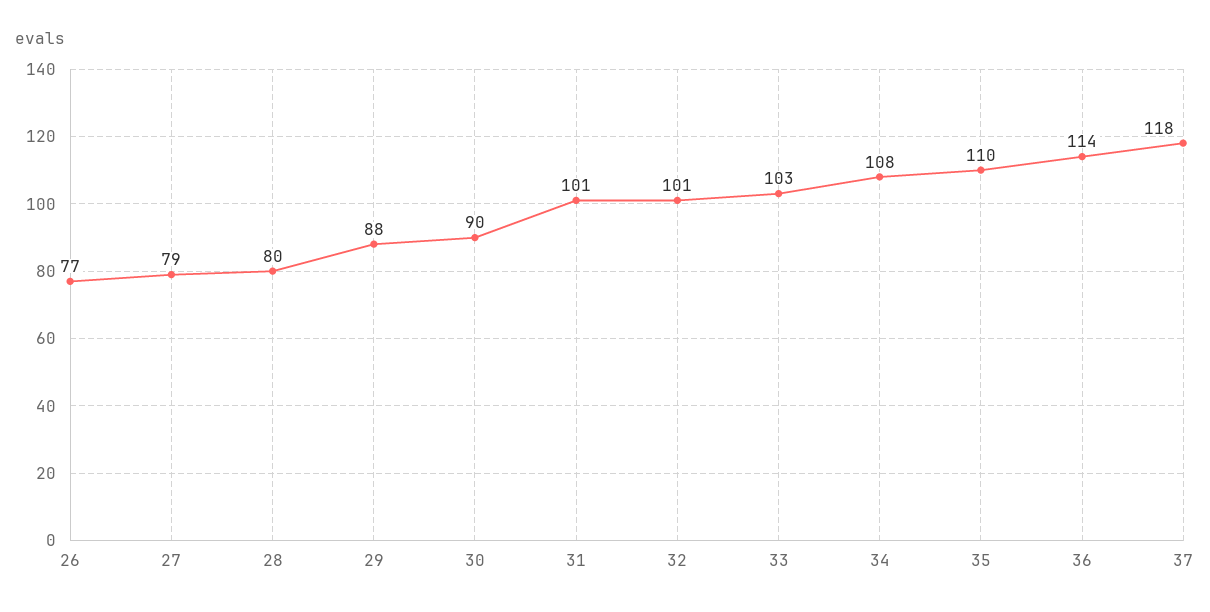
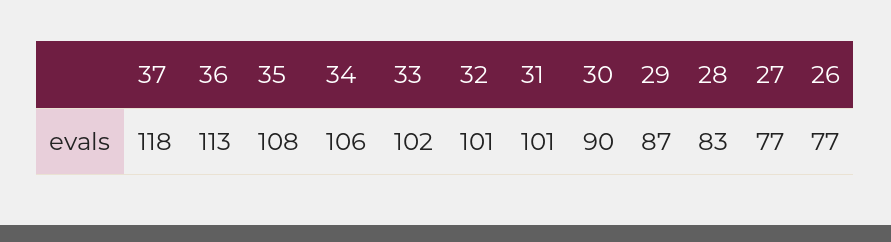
  {
    "26": 77,
-   "27": 79,
+   "27": 77,
-   "28": 80,
+   "28": 83,
-   "29": 88,
+   "29": 87,
    "30": 90,
    "31": 101,
    "32": 101,
-   "33": 103,
+   "33": 102,
-   "34": 108,
+   "34": 106,
-   "35": 110,
+   "35": 108,
-   "36": 114,
+   "36": 113,
    "37": 118
  }

